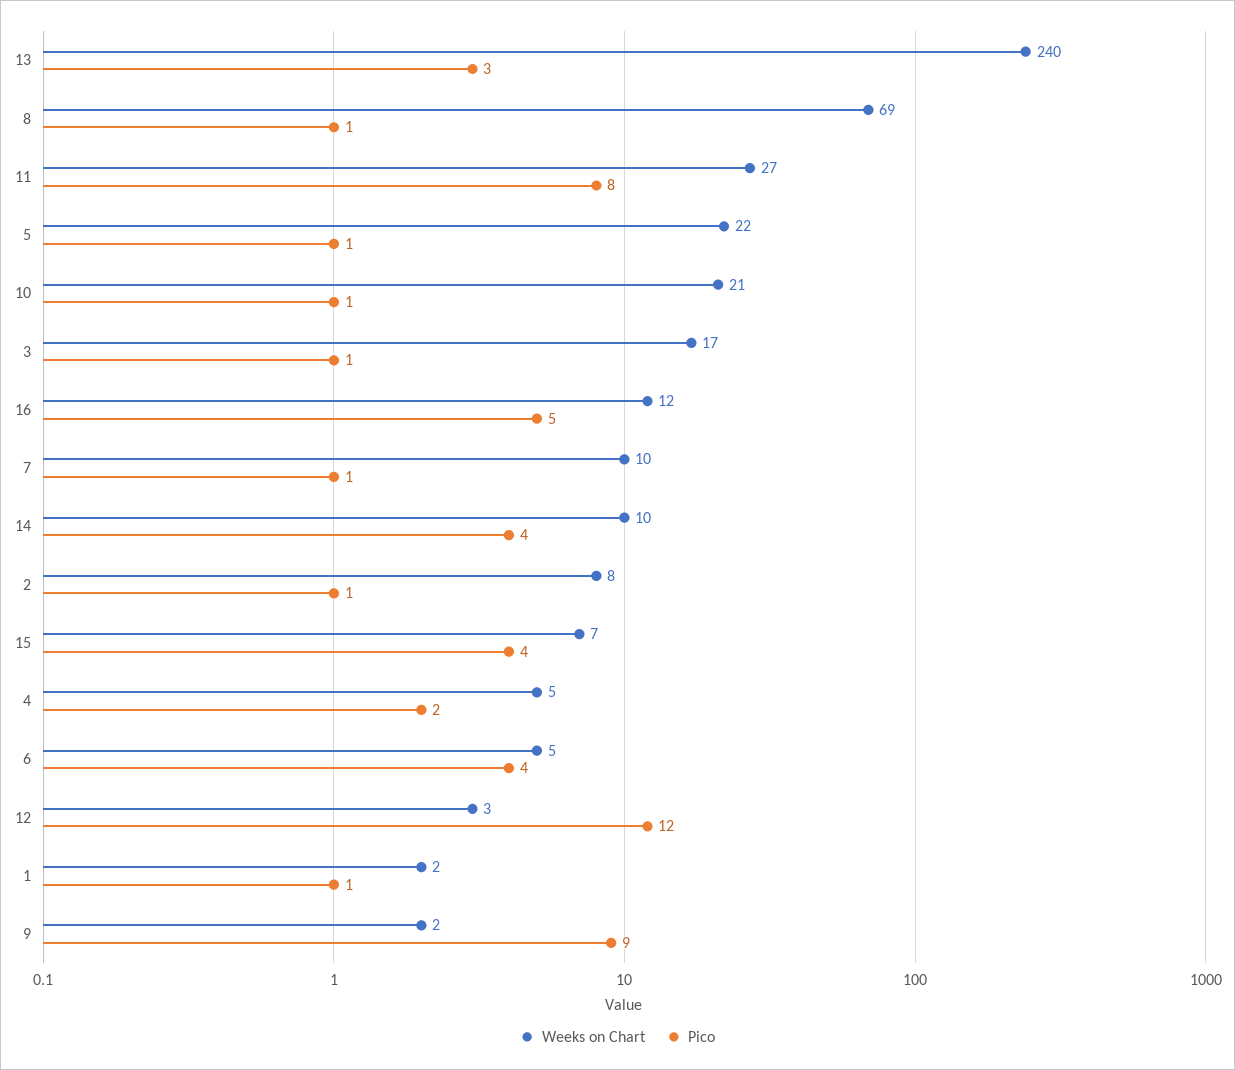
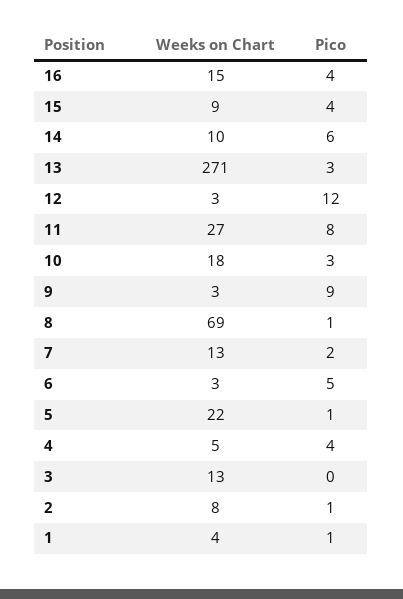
  {
    "Weeks on Chart": {
-     "13": 240,
+     "13": 271,
      "8": 69,
      "11": 27,
      "5": 22,
-     "10": 21,
+     "10": 18,
-     "3": 17,
+     "3": 13,
-     "16": 12,
+     "16": 15,
-     "7": 10,
+     "7": 13,
      "14": 10,
      "2": 8,
-     "15": 7,
+     "15": 9,
      "4": 5,
-     "6": 5,
+     "6": 3,
      "12": 3,
-     "1": 2,
+     "1": 4,
-     "9": 2
+     "9": 3
    },
    "Pico": {
      "13": 3,
      "8": 1,
      "11": 8,
      "5": 1,
-     "10": 1,
+     "10": 3,
-     "3": 1,
+     "3": 0,
-     "16": 5,
+     "16": 4,
-     "7": 1,
+     "7": 2,
-     "14": 4,
+     "14": 6,
      "2": 1,
      "15": 4,
-     "4": 2,
+     "4": 4,
-     "6": 4,
+     "6": 5,
      "12": 12,
      "1": 1,
      "9": 9
    }
  }

